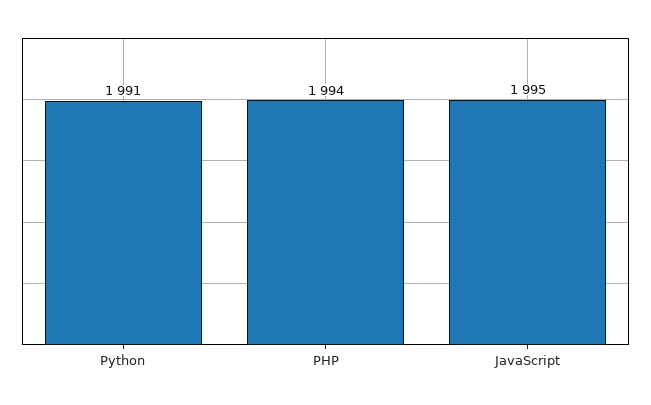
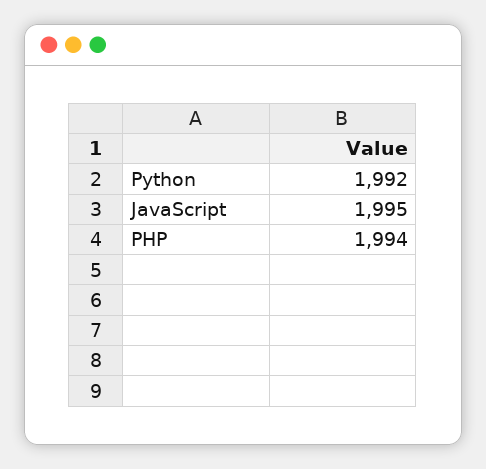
  {
-   "Python": 1991,
+   "Python": 1992,
    "PHP": 1994,
    "JavaScript": 1995
  }

